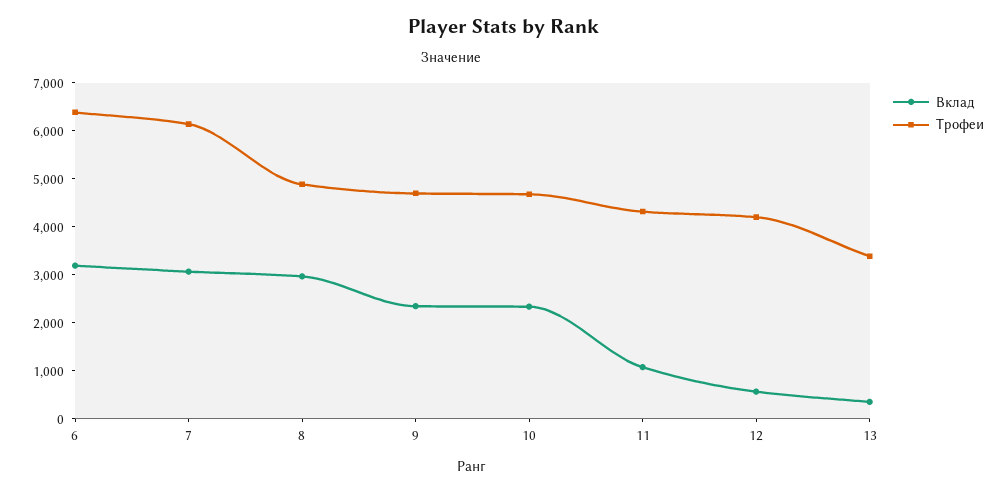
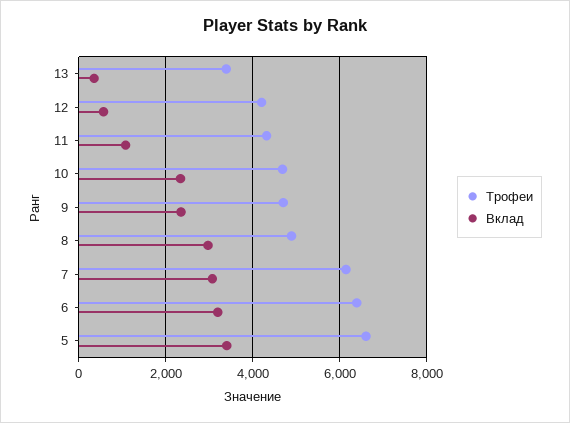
  {
    "Вклад": {
      "6": 3200,
      "7": 3000,
      "8": 3000,
      "9": 2400,
      "10": 2400,
      "11": 1000,
      "12": 600,
-     "13": 400
+     "13": 400,
+     "5": 3400
    },
    "Трофеи": {
      "6": 6400,
      "7": 6200,
      "8": 4800,
      "9": 4600,
      "10": 4600,
      "11": 4400,
      "12": 4200,
-     "13": 3400
+     "13": 3400,
+     "5": 6600
    }
  }

